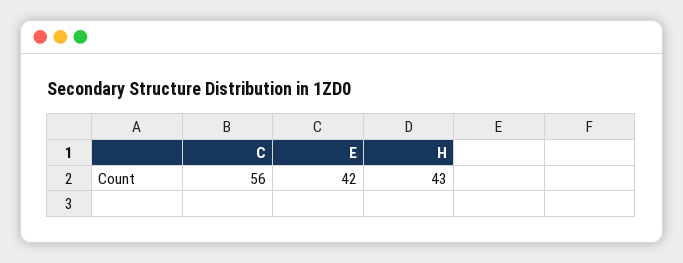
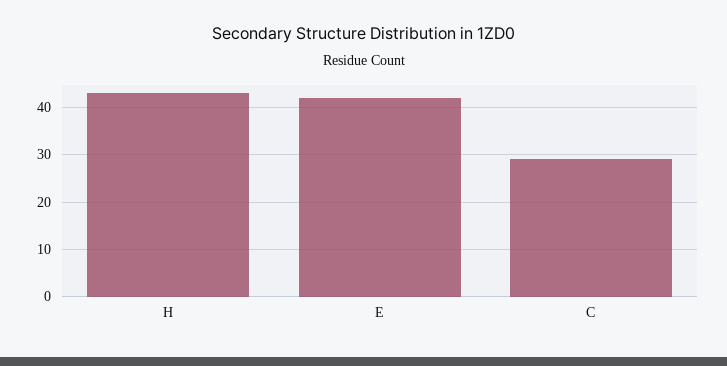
  {
-   "C": 56,
+   "C": 30,
    "E": 42,
    "H": 43
  }

